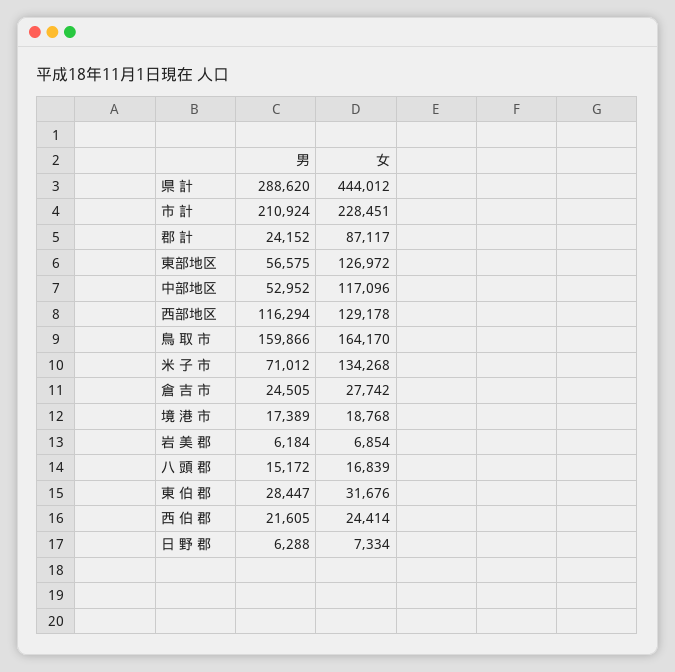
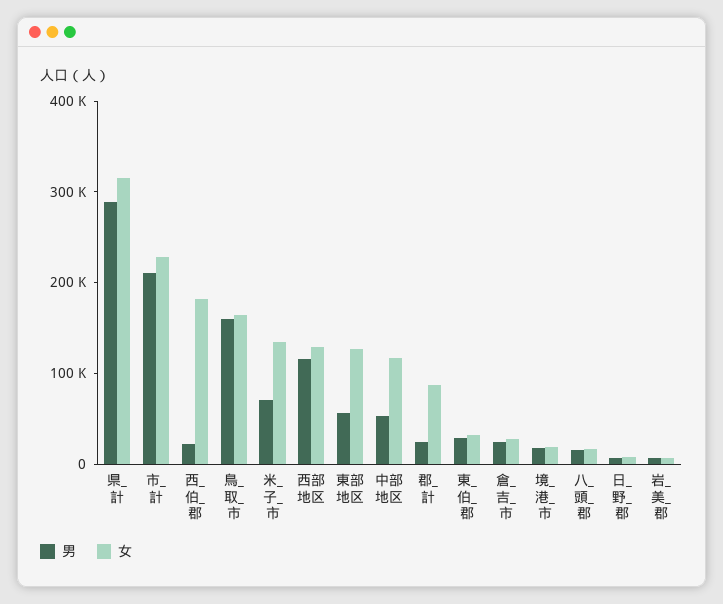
  {
    "男": {
      "県 計": 288620,
      "市 計": 210924,
      "郡 計": 24152,
      "東部地区": 56575,
      "中部地区": 52952,
      "西部地区": 116294,
      "鳥 取 市": 159866,
      "米 子 市": 71012,
      "倉 吉 市": 24505,
      "境 港 市": 17389,
      "岩 美 郡": 6184,
      "八 頭 郡": 15172,
      "東 伯 郡": 28447,
      "西 伯 郡": 21605,
      "日 野 郡": 6288
    },
    "女": {
-     "県 計": 444012,
+     "県 計": 320000,
      "市 計": 228451,
      "郡 計": 87117,
      "東部地区": 126972,
      "中部地区": 117096,
      "西部地区": 129178,
      "鳥 取 市": 164170,
      "米 子 市": 134268,
      "倉 吉 市": 27742,
      "境 港 市": 18768,
      "岩 美 郡": 6854,
      "八 頭 郡": 16839,
      "東 伯 郡": 31676,
-     "西 伯 郡": 24414,
+     "西 伯 郡": 180000,
      "日 野 郡": 7334
    }
  }

